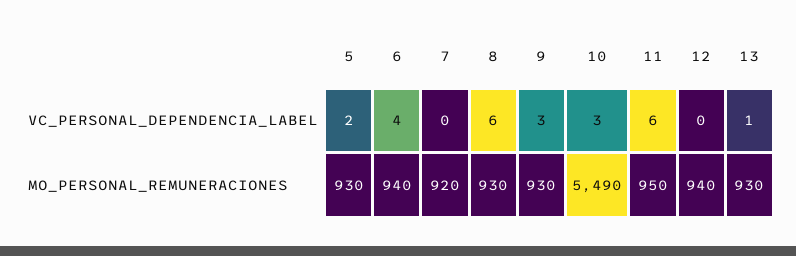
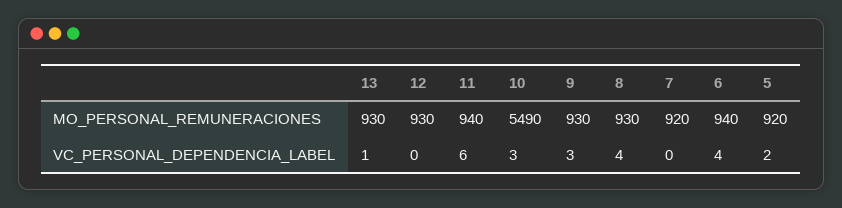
  {
    "5": {
      "VC_PERSONAL_DEPENDENCIA_LABEL": 2,
-     "MO_PERSONAL_REMUNERACIONES": 930
+     "MO_PERSONAL_REMUNERACIONES": 920
    },
    "6": {
      "VC_PERSONAL_DEPENDENCIA_LABEL": 4,
      "MO_PERSONAL_REMUNERACIONES": 940
    },
    "7": {
      "VC_PERSONAL_DEPENDENCIA_LABEL": 0,
      "MO_PERSONAL_REMUNERACIONES": 920
    },
    "8": {
-     "VC_PERSONAL_DEPENDENCIA_LABEL": 6,
+     "VC_PERSONAL_DEPENDENCIA_LABEL": 4,
      "MO_PERSONAL_REMUNERACIONES": 930
    },
    "9": {
      "VC_PERSONAL_DEPENDENCIA_LABEL": 3,
      "MO_PERSONAL_REMUNERACIONES": 930
    },
    "10": {
      "VC_PERSONAL_DEPENDENCIA_LABEL": 3,
      "MO_PERSONAL_REMUNERACIONES": 5490
    },
    "11": {
      "VC_PERSONAL_DEPENDENCIA_LABEL": 6,
-     "MO_PERSONAL_REMUNERACIONES": 950
+     "MO_PERSONAL_REMUNERACIONES": 940
    },
    "12": {
      "VC_PERSONAL_DEPENDENCIA_LABEL": 0,
-     "MO_PERSONAL_REMUNERACIONES": 940
+     "MO_PERSONAL_REMUNERACIONES": 930
    },
    "13": {
      "VC_PERSONAL_DEPENDENCIA_LABEL": 1,
      "MO_PERSONAL_REMUNERACIONES": 930
    }
  }

